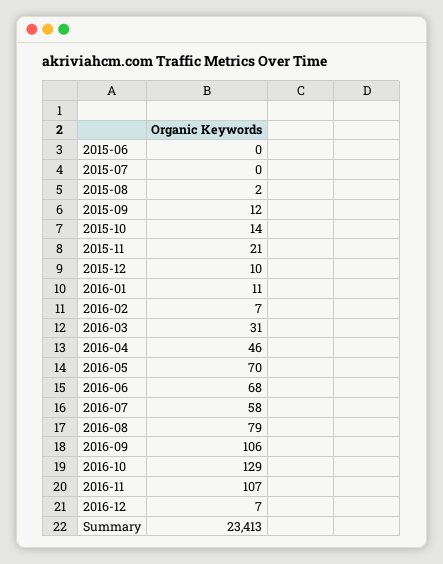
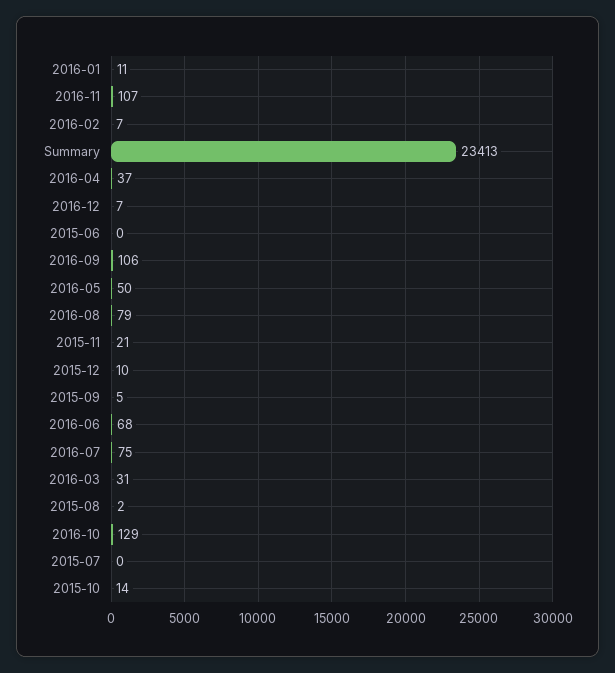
  {
    "2015-06": 0,
    "2015-07": 0,
    "2015-08": 2,
-   "2015-09": 12,
+   "2015-09": 5,
    "2015-10": 14,
    "2015-11": 21,
    "2015-12": 10,
    "2016-01": 11,
    "2016-02": 7,
    "2016-03": 31,
-   "2016-04": 46,
+   "2016-04": 37,
-   "2016-05": 70,
+   "2016-05": 50,
    "2016-06": 68,
-   "2016-07": 58,
+   "2016-07": 75,
    "2016-08": 79,
    "2016-09": 106,
    "2016-10": 129,
    "2016-11": 107,
    "2016-12": 7,
    "Summary": 23413
  }

